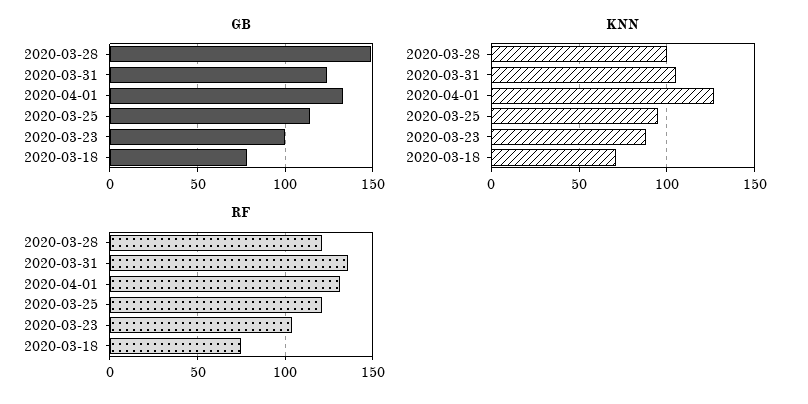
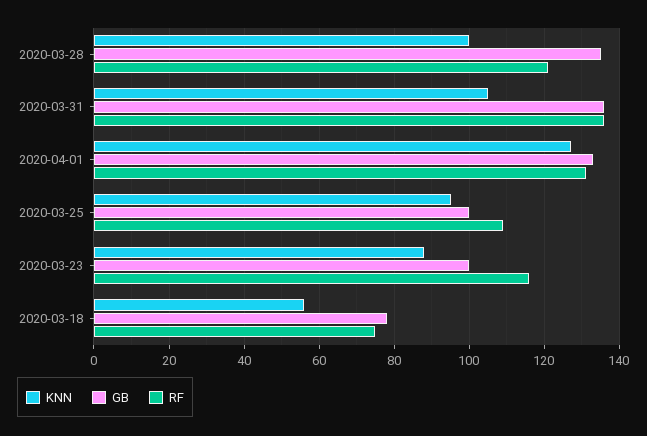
  {
    "GB": {
-     "2020-03-28": 150,
+     "2020-03-28": 135,
-     "2020-03-31": 125,
+     "2020-03-31": 135,
      "2020-04-01": 135,
-     "2020-03-25": 115,
+     "2020-03-25": 100,
      "2020-03-23": 100,
      "2020-03-18": 80
    },
    "KNN": {
      "2020-03-28": 100,
      "2020-03-31": 105,
      "2020-04-01": 125,
      "2020-03-25": 95,
      "2020-03-23": 90,
-     "2020-03-18": 70
+     "2020-03-18": 55
    },
    "RF": {
      "2020-03-28": 120,
      "2020-03-31": 135,
      "2020-04-01": 130,
-     "2020-03-25": 120,
+     "2020-03-25": 110,
-     "2020-03-23": 105,
+     "2020-03-23": 115,
      "2020-03-18": 75
    }
  }

